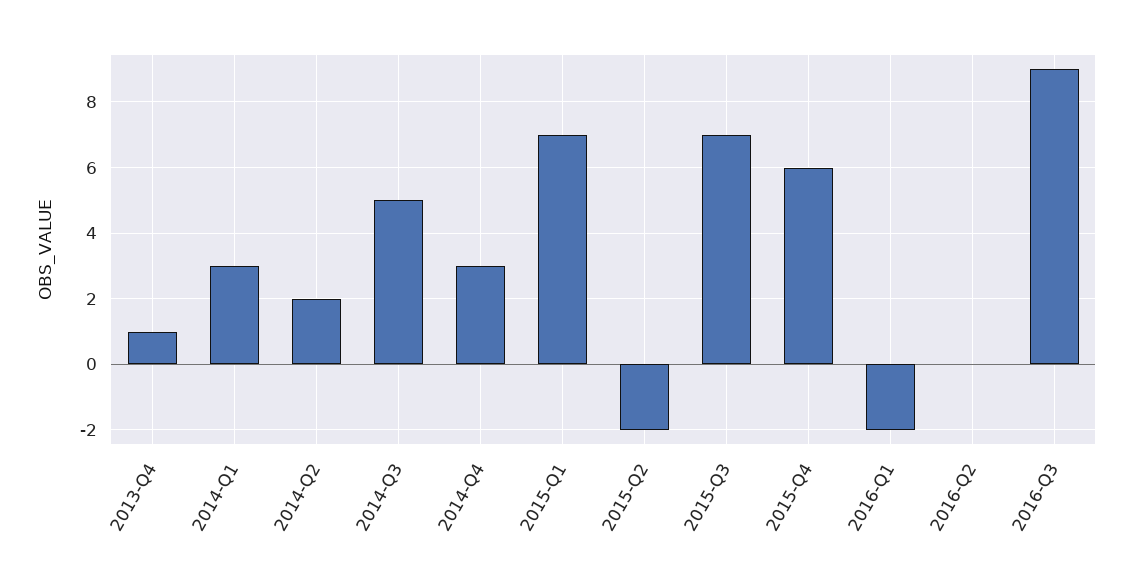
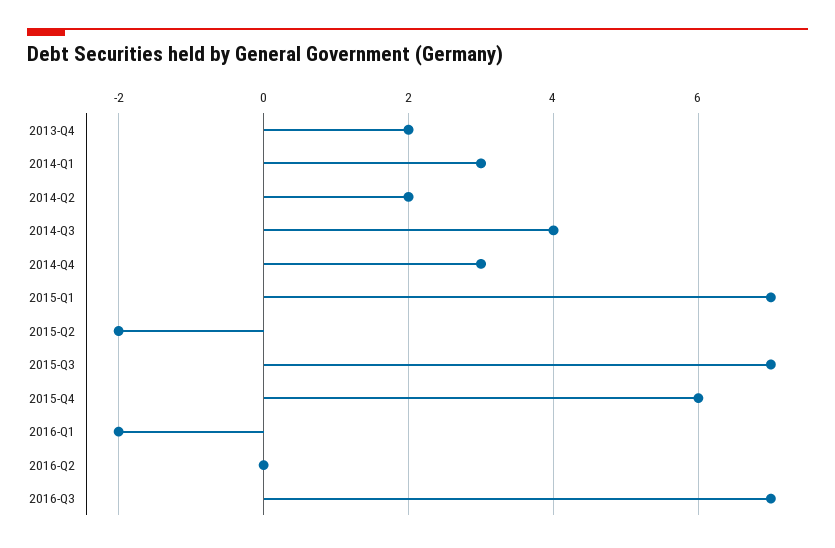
  {
-   "2013-Q4": 1,
+   "2013-Q4": 2,
    "2014-Q1": 3,
    "2014-Q2": 2,
-   "2014-Q3": 5,
+   "2014-Q3": 4,
    "2014-Q4": 3,
    "2015-Q1": 7,
    "2015-Q2": -2,
    "2015-Q3": 7,
    "2015-Q4": 6,
    "2016-Q1": -2,
    "2016-Q2": 0,
-   "2016-Q3": 9
+   "2016-Q3": 7
  }

